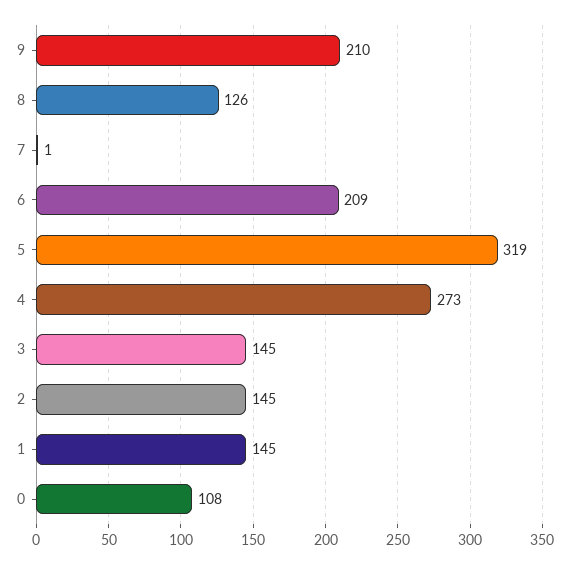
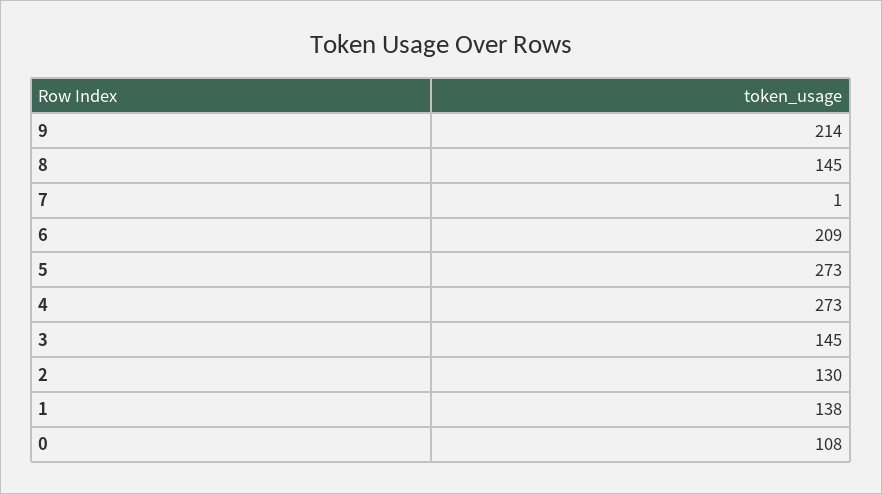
  {
-   "9": 210,
+   "9": 214,
-   "8": 126,
+   "8": 145,
    "7": 1,
    "6": 209,
-   "5": 319,
+   "5": 273,
    "4": 273,
    "3": 145,
-   "2": 145,
+   "2": 130,
-   "1": 145,
+   "1": 138,
    "0": 108
  }

